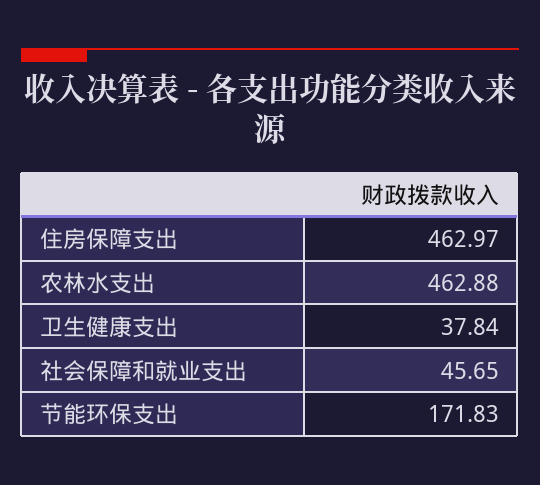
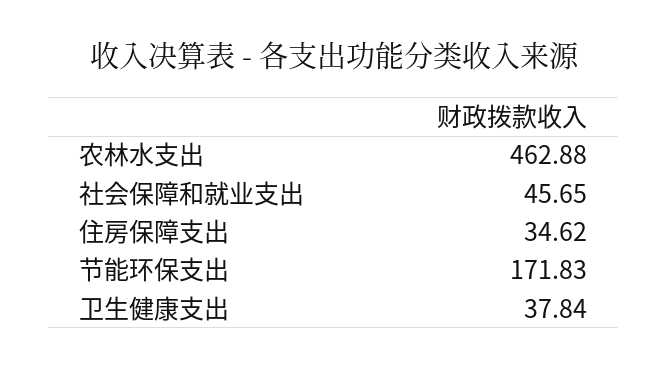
  {
-   "住房保障支出": 462.97,
+   "住房保障支出": 34.62,
    "农林水支出": 462.88,
    "卫生健康支出": 37.84,
    "社会保障和就业支出": 45.65,
    "节能环保支出": 171.83
  }

